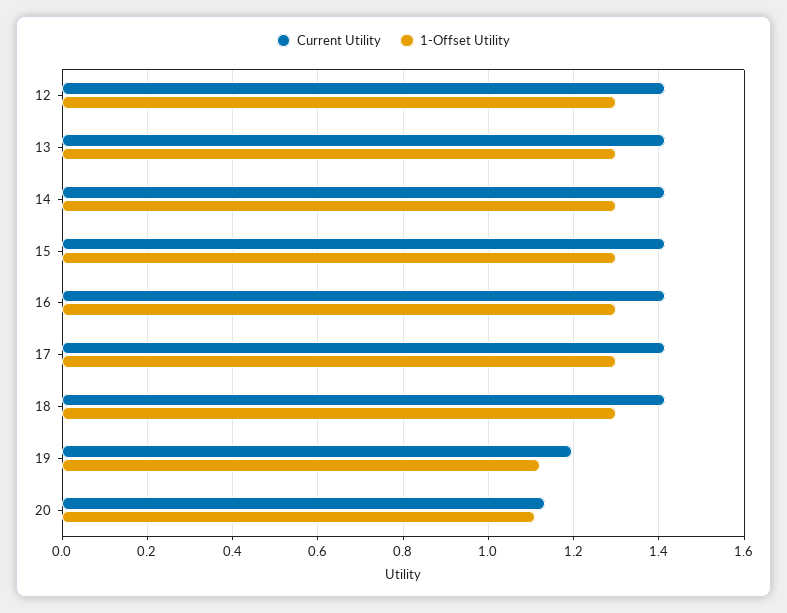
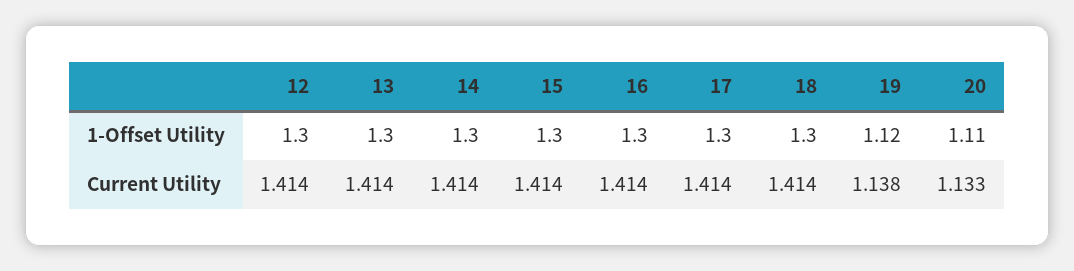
  {
    "Current Utility": {
      "12": 1.414,
      "13": 1.414,
      "14": 1.414,
      "15": 1.414,
      "16": 1.414,
      "17": 1.414,
      "18": 1.414,
-     "19": 1.2,
+     "19": 1.138,
      "20": 1.133
    },
    "1-Offset Utility": {
      "12": 1.3,
      "13": 1.3,
      "14": 1.3,
      "15": 1.3,
      "16": 1.3,
      "17": 1.3,
      "18": 1.3,
      "19": 1.12,
      "20": 1.11
    }
  }

